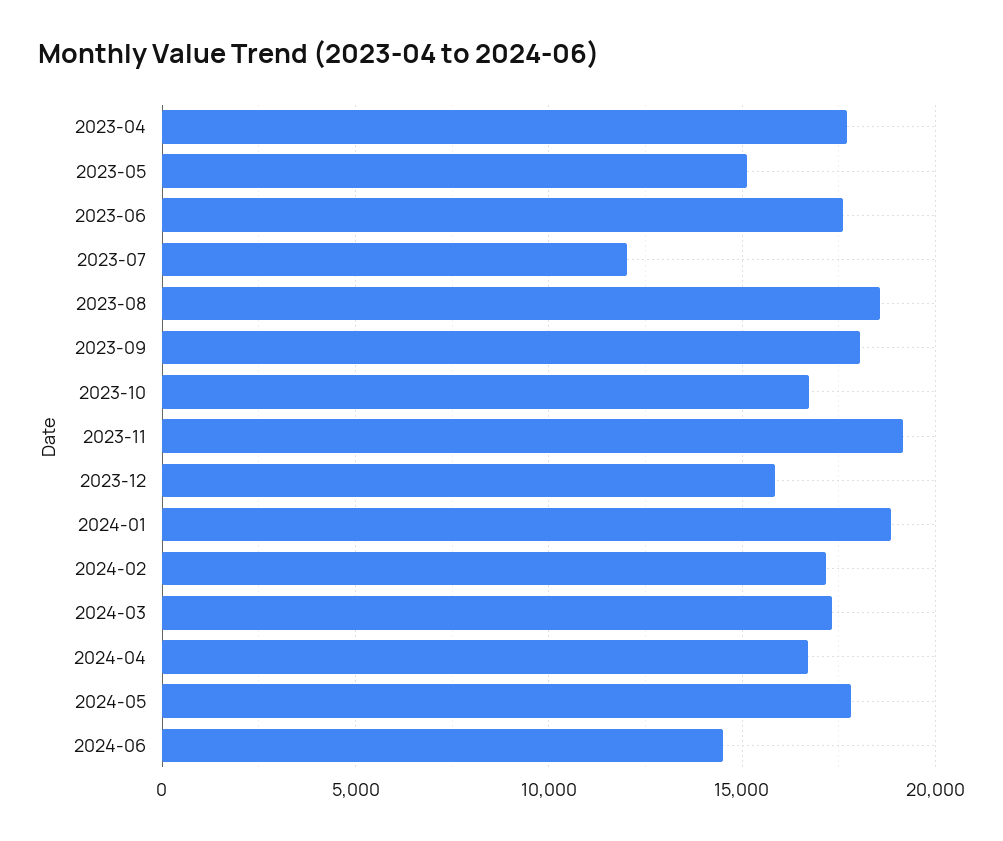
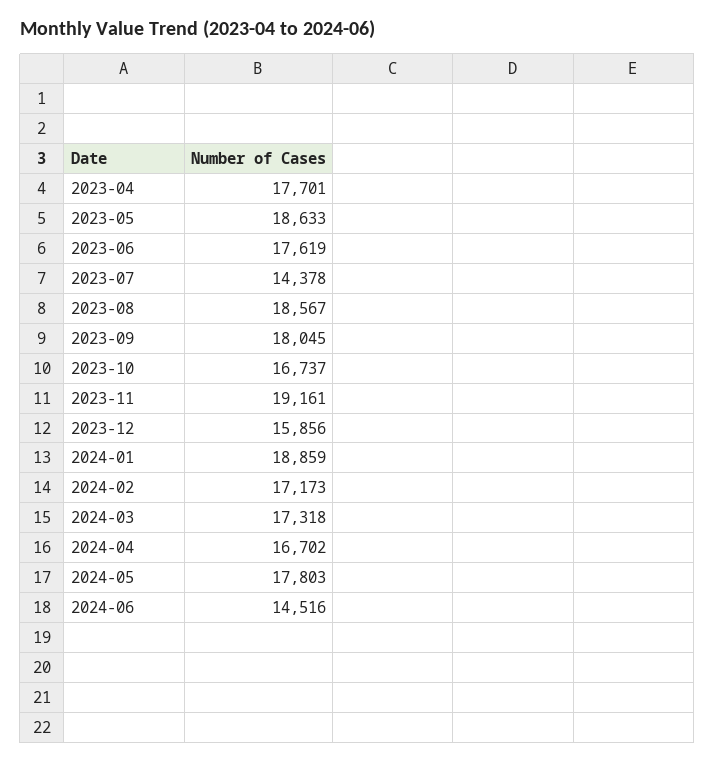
  {
    "2023-04": 17701,
-   "2023-05": 15000,
+   "2023-05": 18633,
    "2023-06": 17619,
-   "2023-07": 12000,
+   "2023-07": 14378,
    "2023-08": 18567,
    "2023-09": 18045,
    "2023-10": 16737,
    "2023-11": 19161,
    "2023-12": 15856,
    "2024-01": 18859,
    "2024-02": 17173,
    "2024-03": 17318,
    "2024-04": 16702,
    "2024-05": 17803,
    "2024-06": 14516
  }

